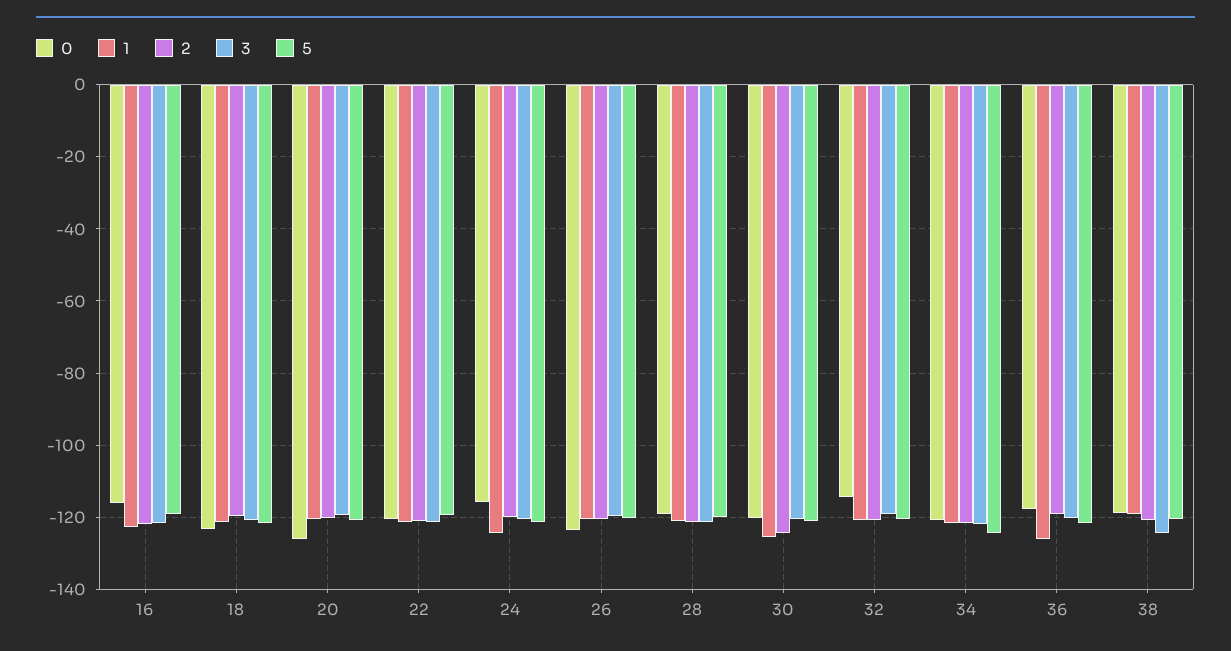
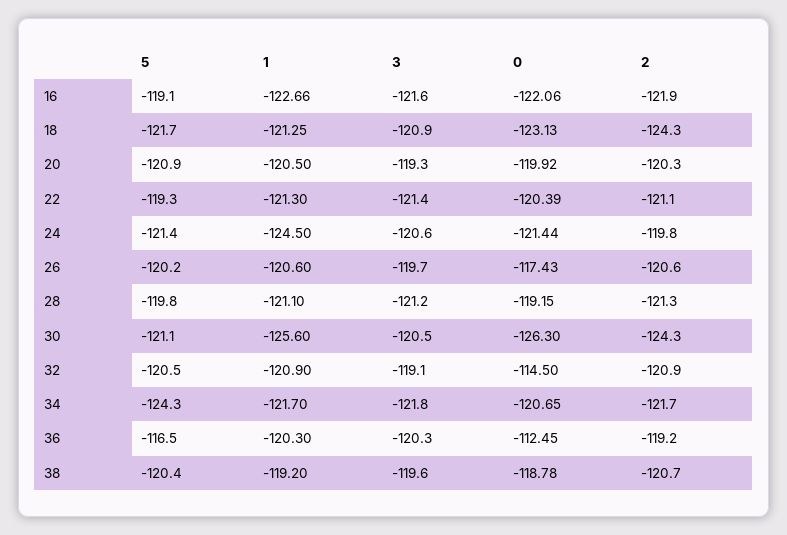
  {
    "0": {
-     "16": -116,
+     "16": -122.06,
      "18": -123.13,
-     "20": -126,
+     "20": -119.92,
      "22": -120.39,
-     "24": -116,
+     "24": -121.44,
-     "26": -124,
+     "26": -117.43,
      "28": -119.15,
-     "30": -120,
+     "30": -126.3,
      "32": -114.5,
      "34": -120.65,
-     "36": -118,
+     "36": -112.45,
      "38": -118.78
    },
    "1": {
      "16": -122.66,
      "18": -121.25,
      "20": -120.5,
      "22": -121.3,
      "24": -124.5,
      "26": -120.6,
      "28": -121.1,
      "30": -125.6,
      "32": -120.9,
      "34": -121.7,
-     "36": -126,
+     "36": -120.3,
      "38": -119.2
    },
    "2": {
      "16": -121.9,
-     "18": -120,
+     "18": -124.3,
      "20": -120.3,
      "22": -121.1,
      "24": -119.8,
      "26": -120.6,
      "28": -121.3,
      "30": -124.3,
      "32": -120.9,
      "34": -121.7,
      "36": -119.2,
      "38": -120.7
    },
    "3": {
      "16": -121.6,
      "18": -120.9,
      "20": -119.3,
      "22": -121.4,
      "24": -120.6,
      "26": -119.7,
      "28": -121.2,
      "30": -120.5,
      "32": -119.1,
      "34": -121.8,
      "36": -120.3,
-     "38": -124
+     "38": -119.6
    },
    "5": {
      "16": -119.1,
      "18": -121.7,
      "20": -120.9,
      "22": -119.3,
      "24": -121.4,
      "26": -120.2,
      "28": -119.8,
      "30": -121.1,
      "32": -120.5,
      "34": -124.3,
-     "36": -122,
+     "36": -116.5,
      "38": -120.4
    }
  }

